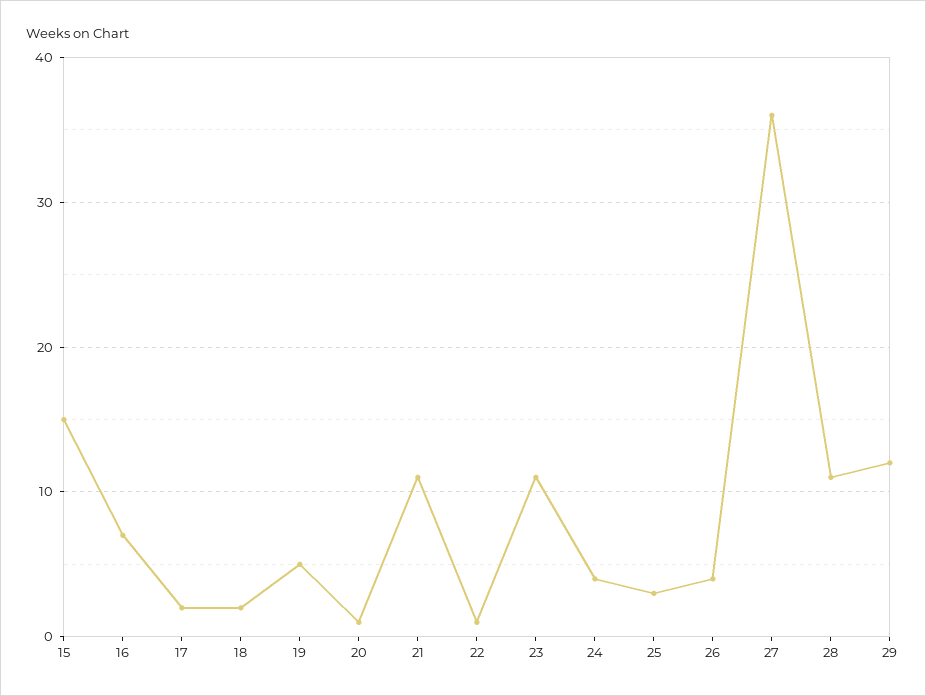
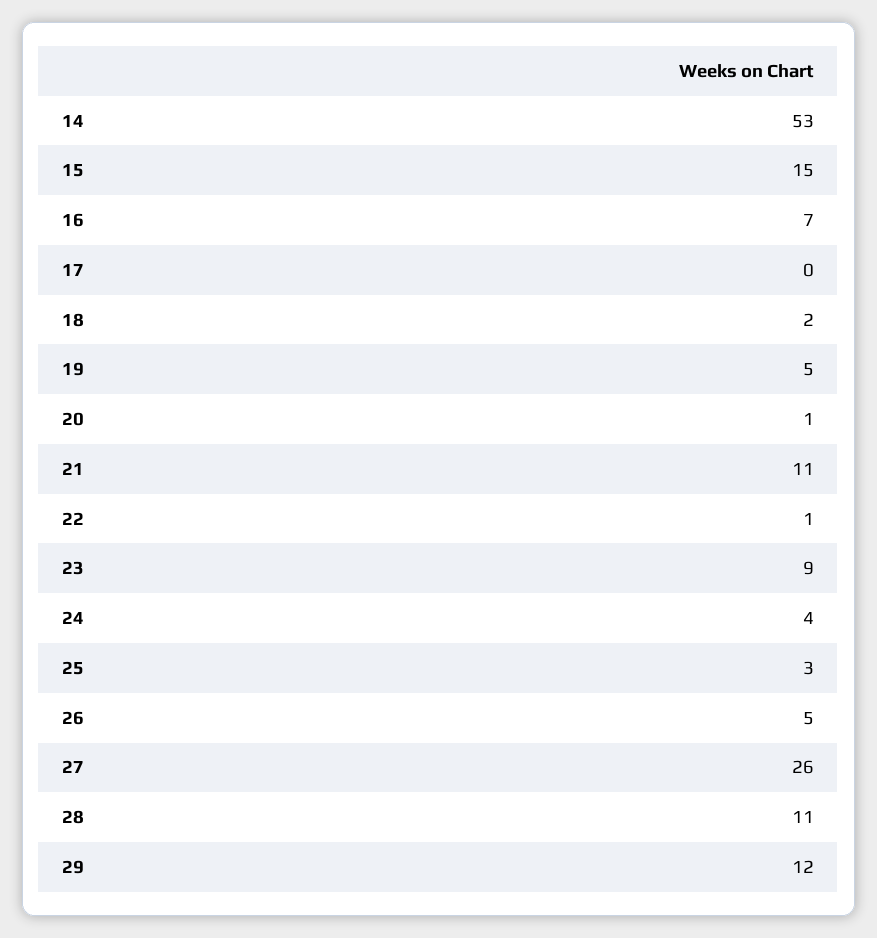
  {
    "15": 15,
    "16": 7,
-   "17": 2,
+   "17": 0,
    "18": 2,
    "19": 5,
    "20": 1,
    "21": 11,
    "22": 1,
-   "23": 11,
+   "23": 9,
    "24": 4,
    "25": 3,
-   "26": 4,
+   "26": 5,
-   "27": 36,
+   "27": 26,
    "28": 11,
-   "29": 12
+   "29": 12,
+   "14": 53
  }

